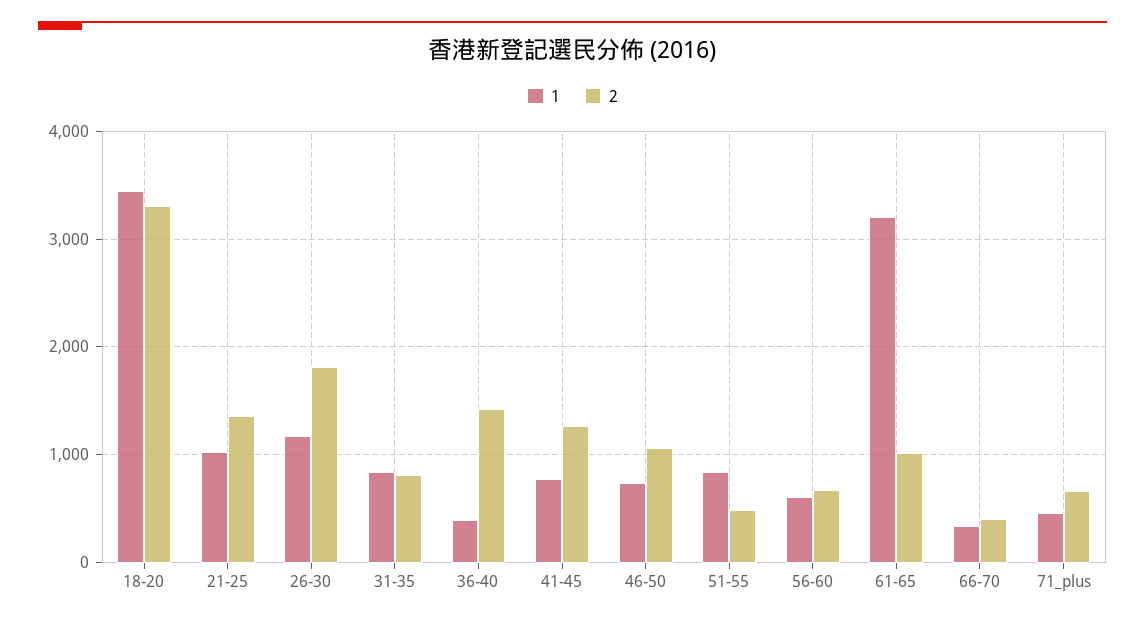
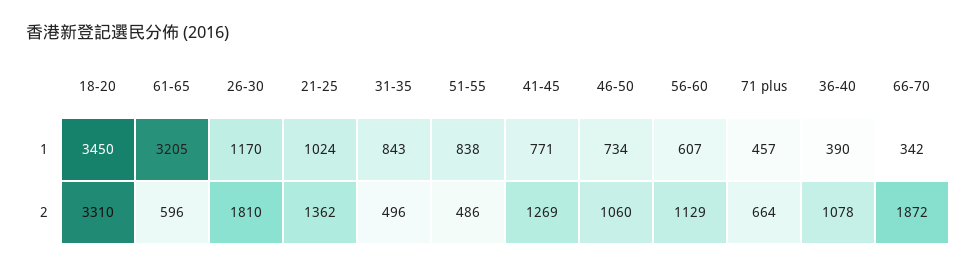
  {
    "1": {
      "18-20": 3450,
      "21-25": 1024,
      "26-30": 1170,
      "31-35": 843,
      "36-40": 390,
      "41-45": 771,
      "46-50": 734,
      "51-55": 838,
      "56-60": 607,
      "61-65": 3205,
      "66-70": 342,
      "71_plus": 457
    },
    "2": {
      "18-20": 3310,
      "21-25": 1362,
      "26-30": 1810,
-     "31-35": 800,
+     "31-35": 496,
-     "36-40": 1400,
+     "36-40": 1078,
      "41-45": 1269,
      "46-50": 1060,
      "51-55": 486,
-     "56-60": 700,
+     "56-60": 1129,
-     "61-65": 1000,
+     "61-65": 596,
-     "66-70": 400,
+     "66-70": 1872,
      "71_plus": 664
    }
  }

